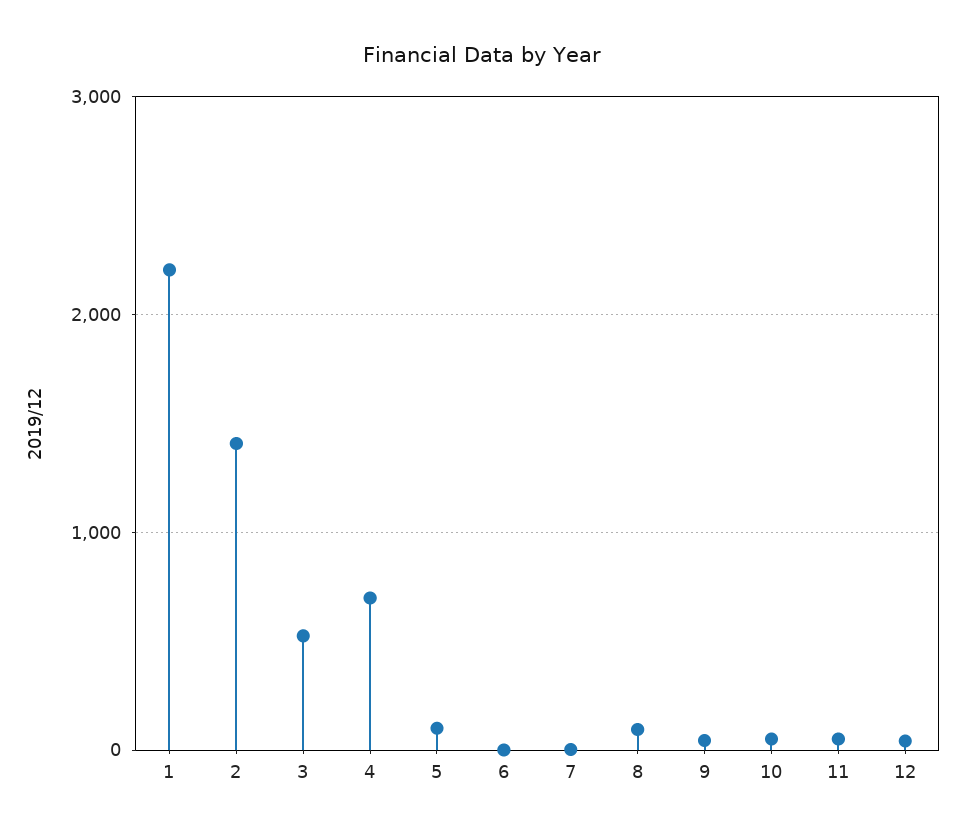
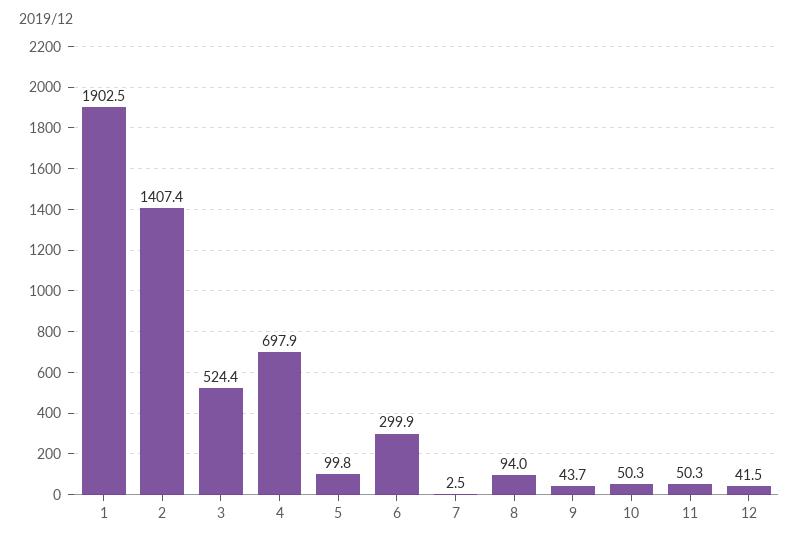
  {
-   "1": 2200,
+   "1": 1902.5,
    "2": 1407.4,
    "3": 524.4,
    "4": 697.9,
    "5": 99.8,
-   "6": 0,
+   "6": 299.9,
    "7": 2.5,
    "8": 94,
    "9": 43.7,
    "10": 50.3,
    "11": 50.3,
    "12": 41.5
  }

